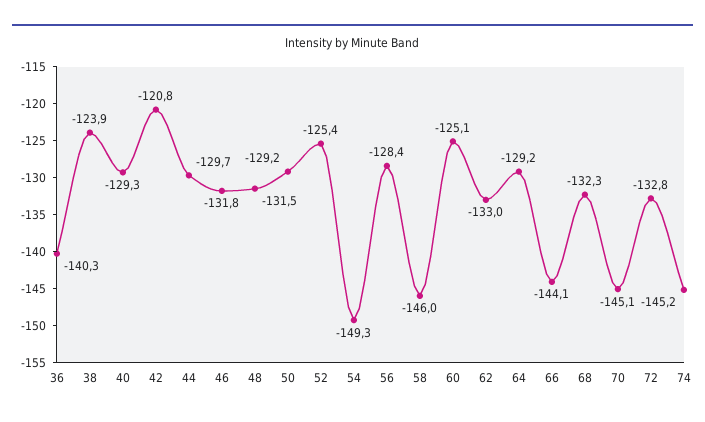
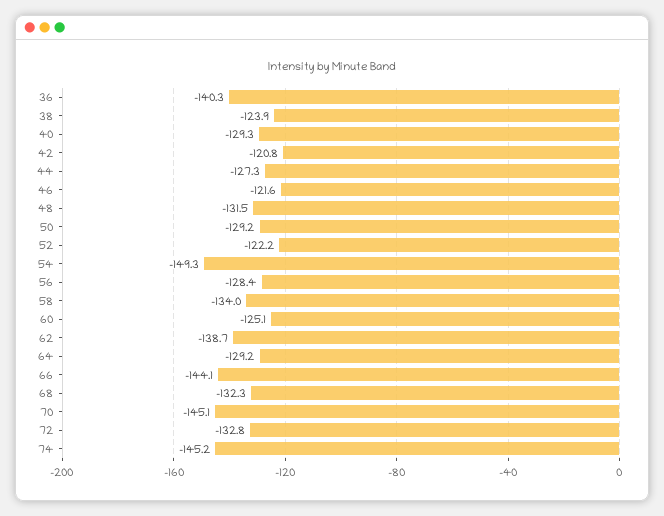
  {
    "36": -140.3,
    "38": -123.9,
    "40": -129.3,
    "42": -120.8,
-   "44": -129.7,
+   "44": -127.3,
-   "46": -131.8,
+   "46": -121.6,
    "48": -131.5,
    "50": -129.2,
-   "52": -125.4,
+   "52": -122.2,
    "54": -149.3,
    "56": -128.4,
-   "58": -146,
+   "58": -134,
    "60": -125.1,
-   "62": -133,
+   "62": -138.7,
    "64": -129.2,
    "66": -144.1,
    "68": -132.3,
    "70": -145.1,
    "72": -132.8,
    "74": -145.2
  }

